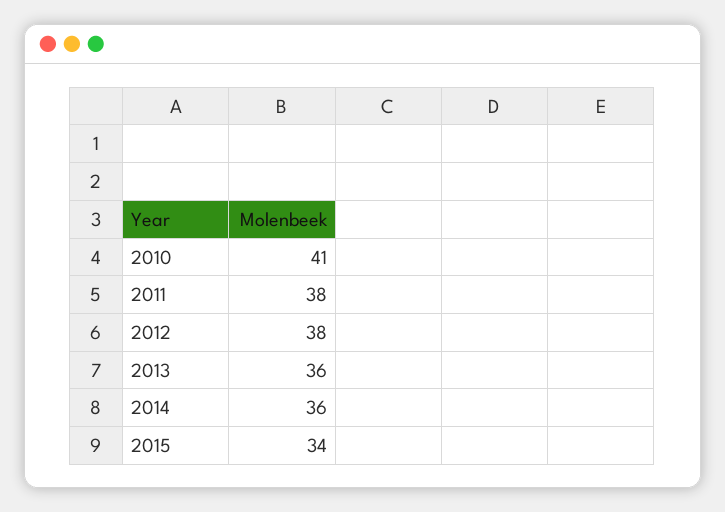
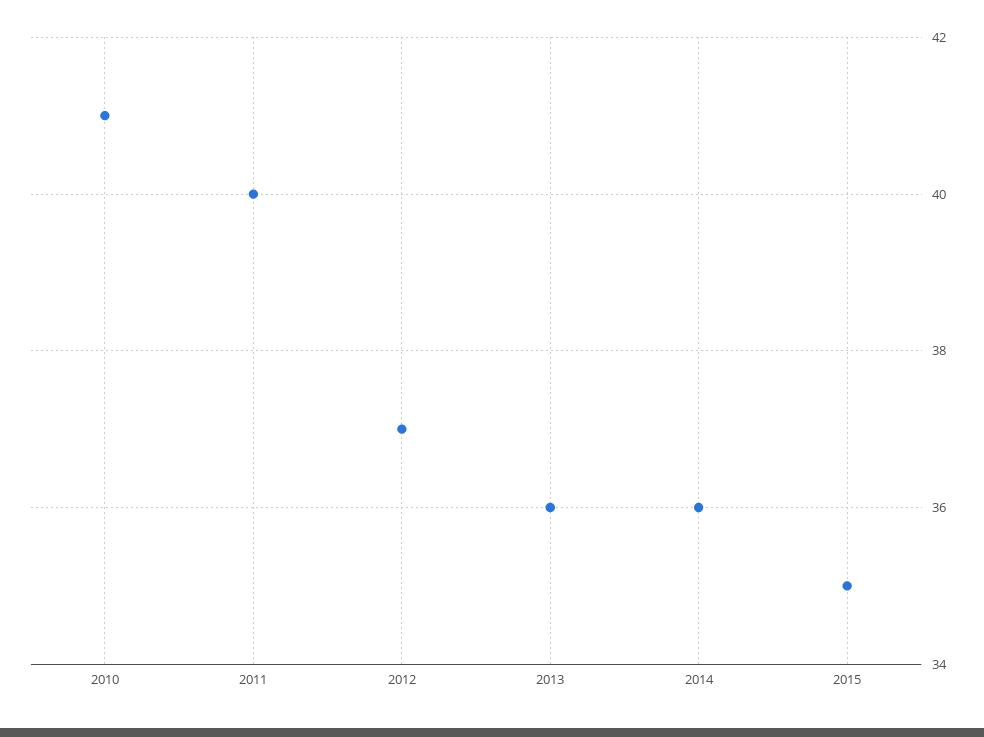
  {
    "2010": 41,
-   "2011": 38,
+   "2011": 40,
-   "2012": 38,
+   "2012": 37,
    "2013": 36,
    "2014": 36,
-   "2015": 34
+   "2015": 35
  }

